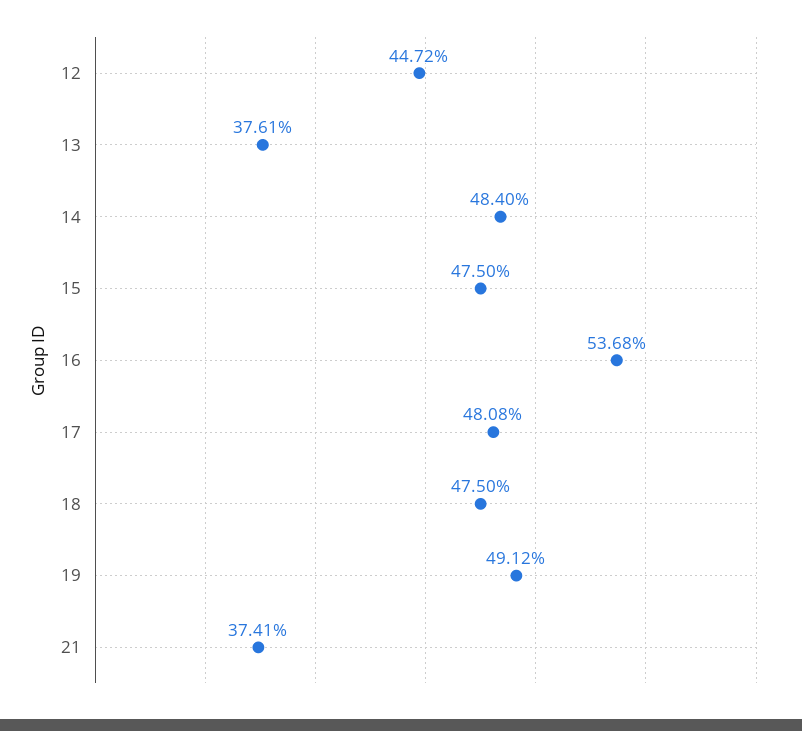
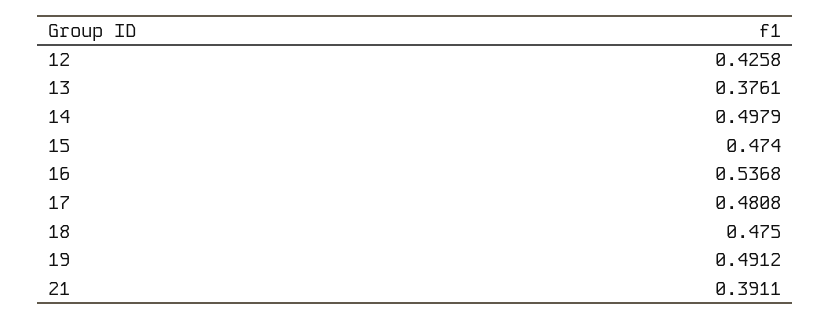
  {
-   "12": 0.4472,
+   "12": 0.4258,
    "13": 0.3761,
-   "14": 0.484,
+   "14": 0.4979,
-   "15": 0.475,
+   "15": 0.474,
    "16": 0.5368,
    "17": 0.4808,
    "18": 0.475,
    "19": 0.4912,
-   "21": 0.3741
+   "21": 0.3911
  }

